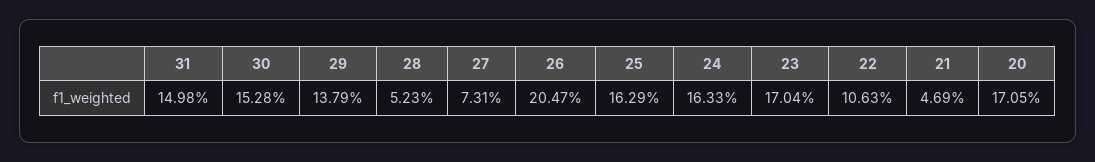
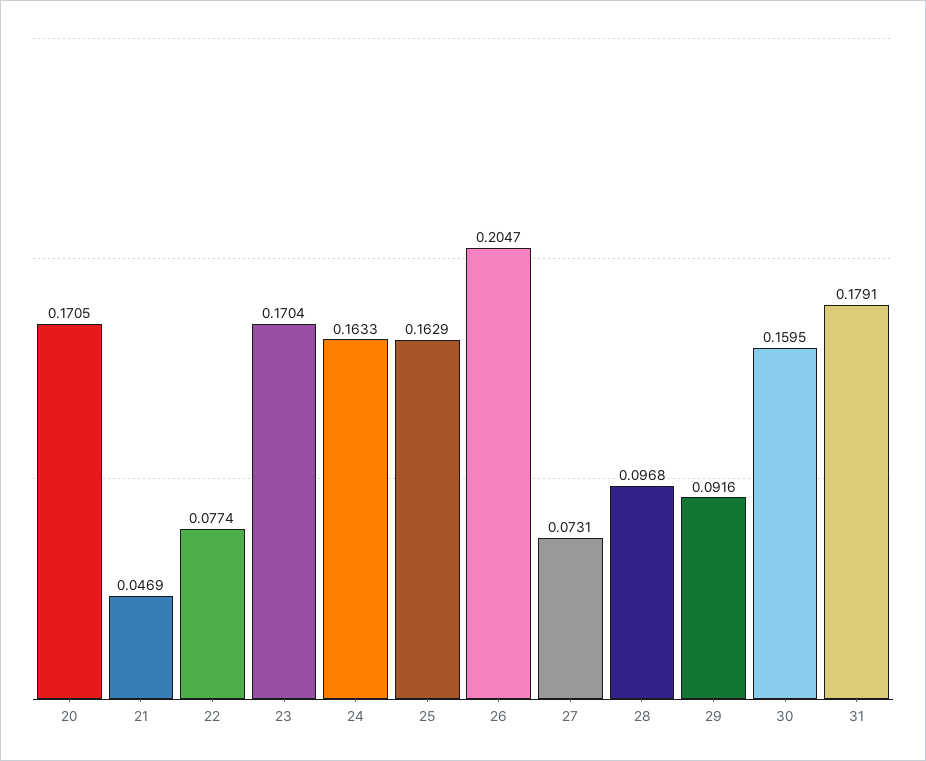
  {
-   "31": 0.1498,
+   "31": 0.1791,
-   "30": 0.1528,
+   "30": 0.1595,
-   "29": 0.1379,
+   "29": 0.0916,
-   "28": 0.0523,
+   "28": 0.0968,
    "27": 0.0731,
    "26": 0.2047,
    "25": 0.1629,
    "24": 0.1633,
    "23": 0.1704,
-   "22": 0.1063,
+   "22": 0.0774,
    "21": 0.0469,
    "20": 0.1705
  }

